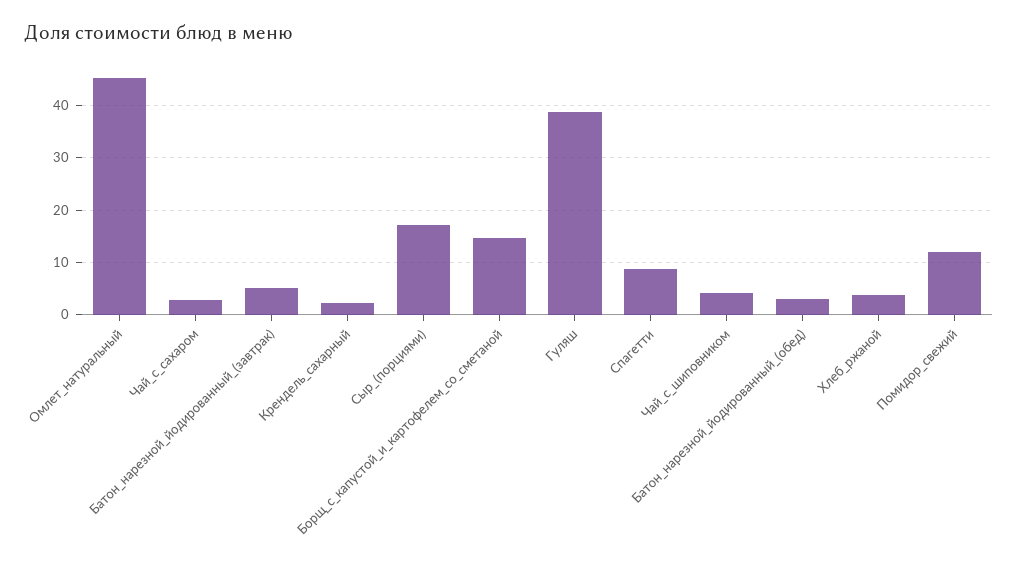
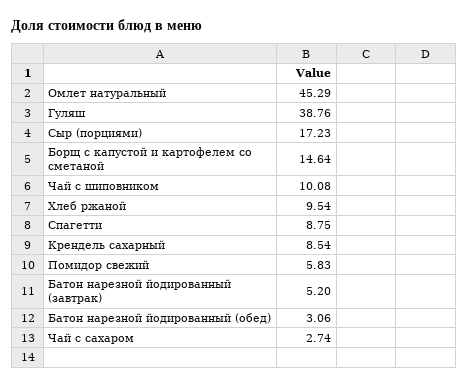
  {
    "Омлет_натуральный": 45.29,
    "Чай_с_сахаром": 2.74,
    "Батон_нарезной_йодированный_(завтрак)": 5.2,
-   "Крендель_сахарный": 2,
+   "Крендель_сахарный": 8.54,
    "Сыр_(порциями)": 17.23,
    "Борщ_с_капустой_и_картофелем_со_сметаной": 14.64,
    "Гуляш": 38.76,
    "Спагетти": 8.75,
-   "Чай_с_шиповником": 4,
+   "Чай_с_шиповником": 10.08,
    "Батон_нарезной_йодированный_(обед)": 3.06,
-   "Хлеб_ржаной": 4,
+   "Хлеб_ржаной": 9.54,
-   "Помидор_свежий": 12
+   "Помидор_свежий": 5.83
  }

